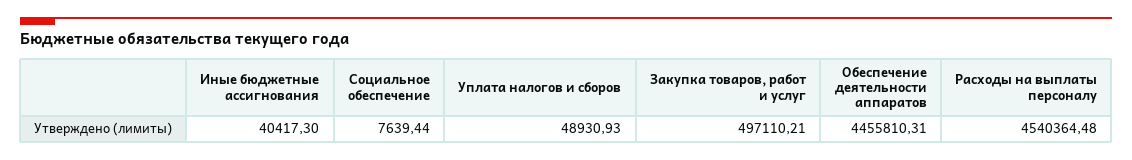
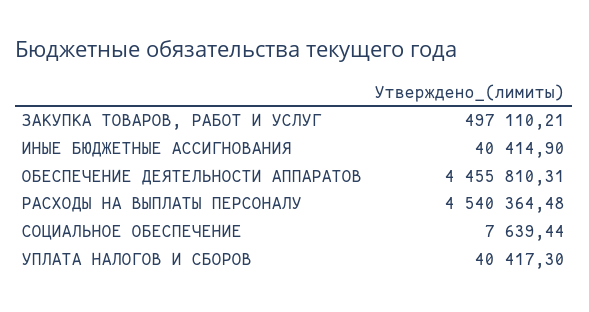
  {
-   "Иные бюджетные ассигнования": 40417.3,
+   "Иные бюджетные ассигнования": 40414.9,
    "Социальное обеспечение": 7639.44,
-   "Уплата налогов и сборов": 48930.93,
+   "Уплата налогов и сборов": 40417.3,
    "Закупка товаров, работ и услуг": 497110.21,
    "Обеспечение деятельности аппаратов": 4455810.31,
    "Расходы на выплаты персоналу": 4540364.48
  }

